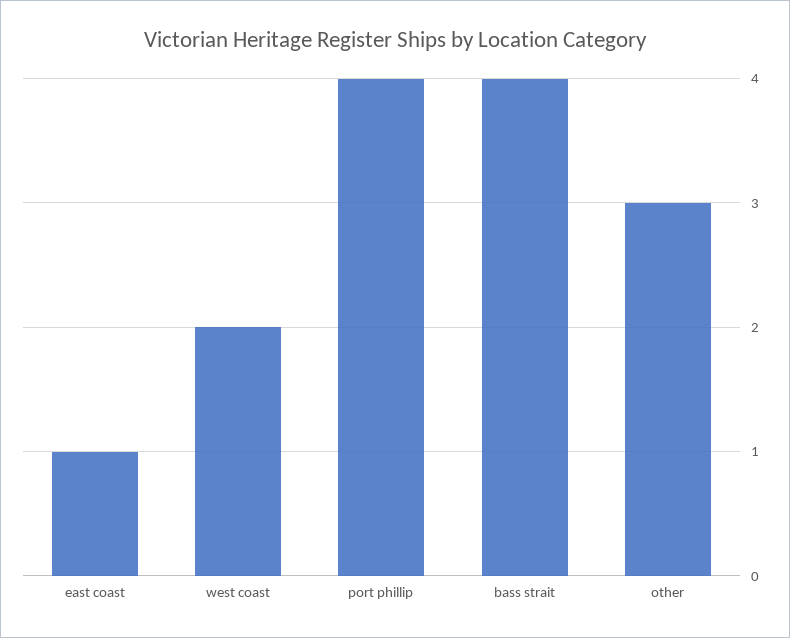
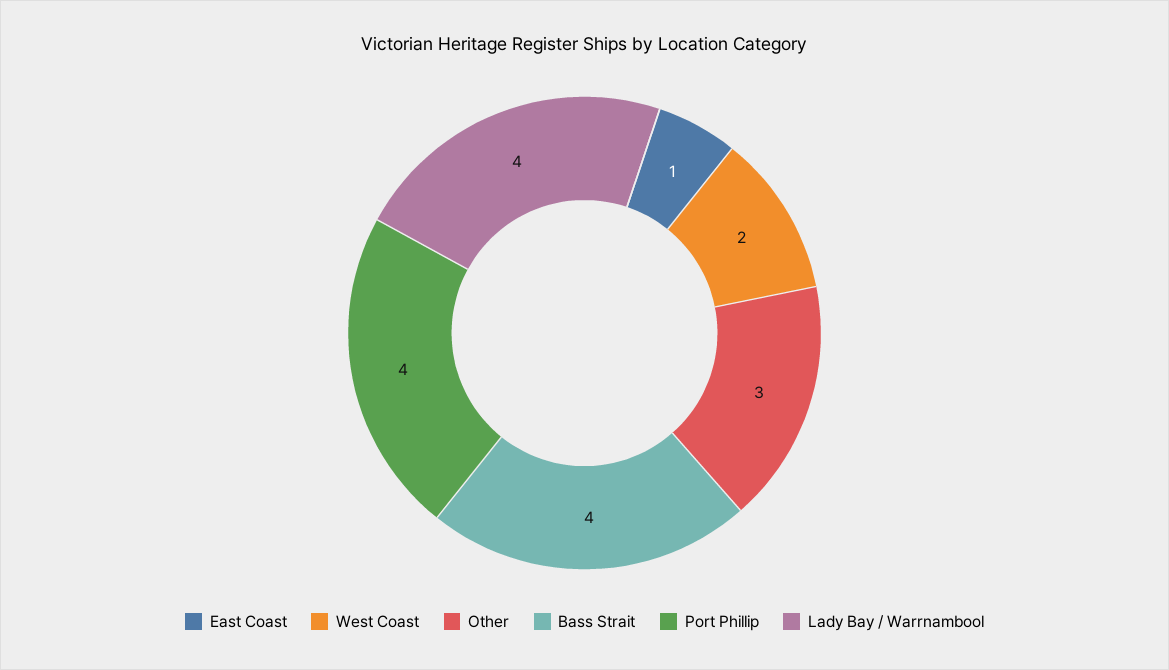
  {
    "east coast": 1,
    "west coast": 2,
    "port phillip": 4,
    "bass strait": 4,
-   "other": 3
+   "other": 3,
+   "Lady Bay / Warrnambool": 4
  }

